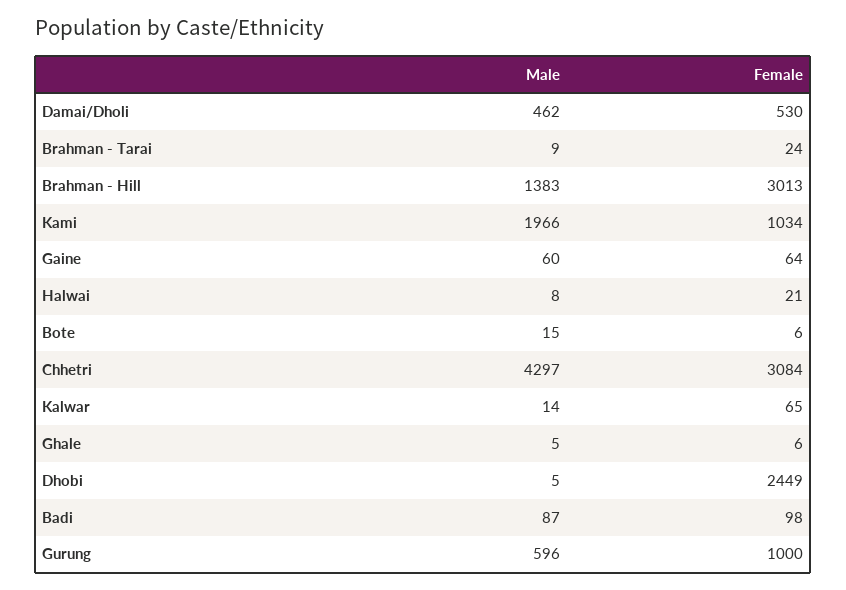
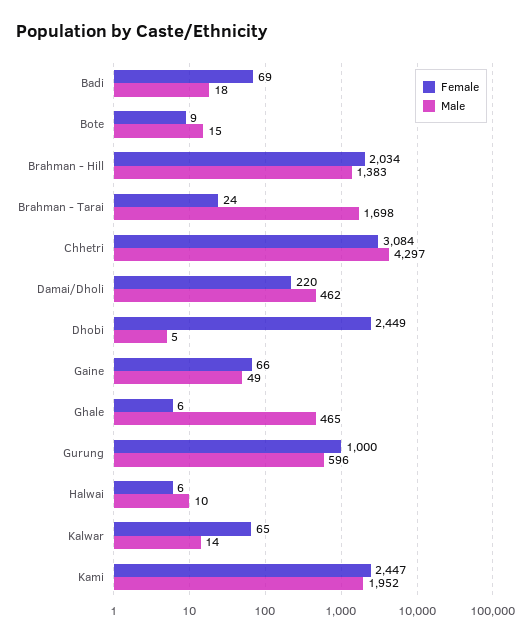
  {
    "Male": {
      "Damai/Dholi": 462,
-     "Brahman - Tarai": 9,
+     "Brahman - Tarai": 1698,
      "Brahman - Hill": 1383,
-     "Kami": 1966,
+     "Kami": 1952,
-     "Gaine": 60,
+     "Gaine": 49,
-     "Halwai": 8,
+     "Halwai": 10,
      "Bote": 15,
      "Chhetri": 4297,
      "Kalwar": 14,
-     "Ghale": 5,
+     "Ghale": 465,
      "Dhobi": 5,
-     "Badi": 87,
+     "Badi": 18,
      "Gurung": 596
    },
    "Female": {
-     "Damai/Dholi": 530,
+     "Damai/Dholi": 220,
      "Brahman - Tarai": 24,
-     "Brahman - Hill": 3013,
+     "Brahman - Hill": 2034,
-     "Kami": 1034,
+     "Kami": 2447,
-     "Gaine": 64,
+     "Gaine": 66,
-     "Halwai": 21,
+     "Halwai": 6,
-     "Bote": 6,
+     "Bote": 9,
      "Chhetri": 3084,
      "Kalwar": 65,
      "Ghale": 6,
      "Dhobi": 2449,
-     "Badi": 98,
+     "Badi": 69,
      "Gurung": 1000
    }
  }

